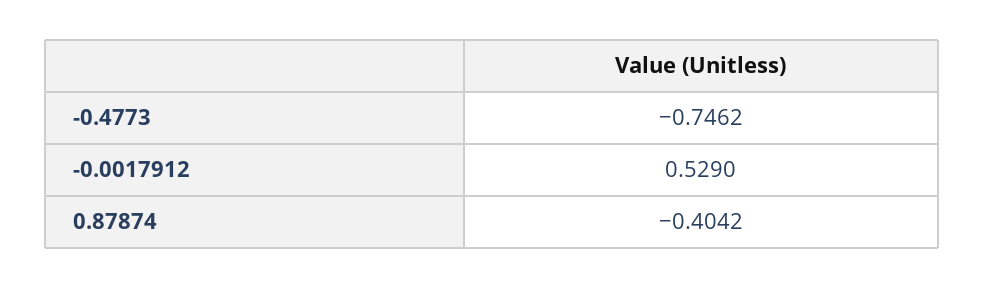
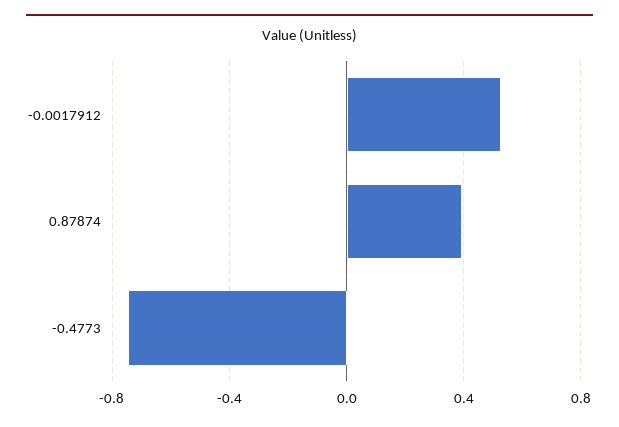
  {
    "-0.4773": -0.7462,
    "-0.0017912": 0.529,
-   "0.87874": -0.4042
+   "0.87874": 0.4
  }

